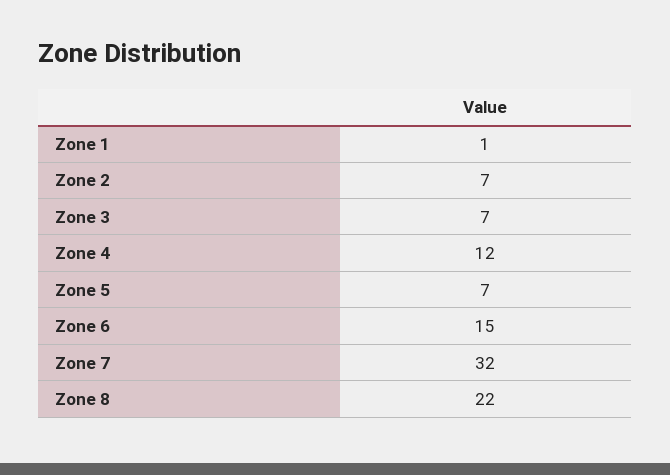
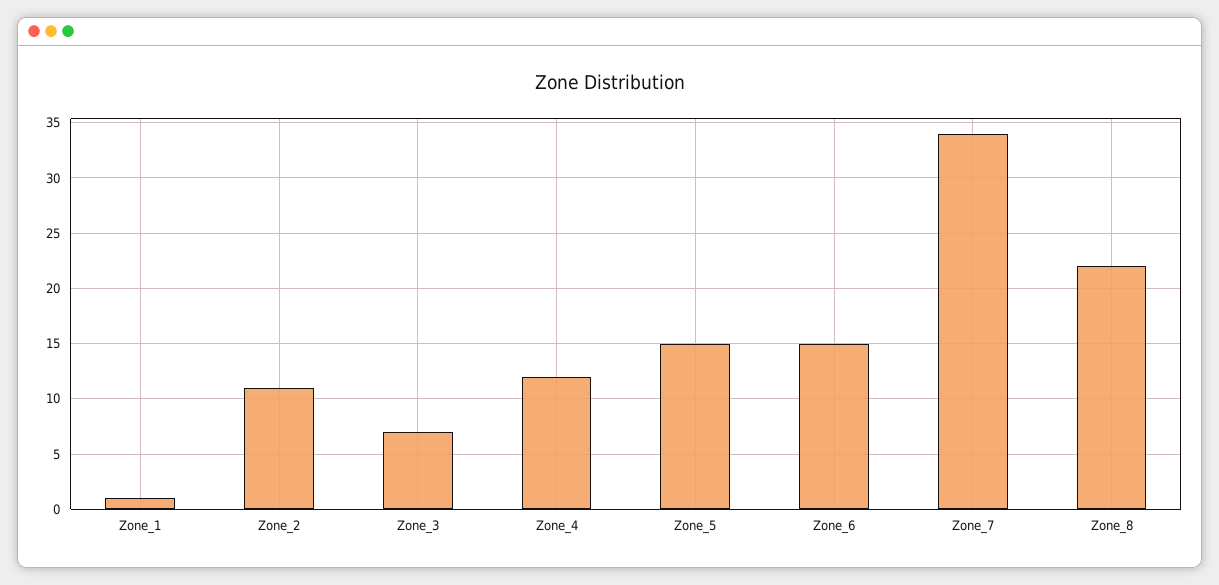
  {
    "Zone 1": 1,
-   "Zone 2": 7,
+   "Zone 2": 11,
    "Zone 3": 7,
    "Zone 4": 12,
-   "Zone 5": 7,
+   "Zone 5": 15,
    "Zone 6": 15,
-   "Zone 7": 32,
+   "Zone 7": 34,
    "Zone 8": 22
  }

